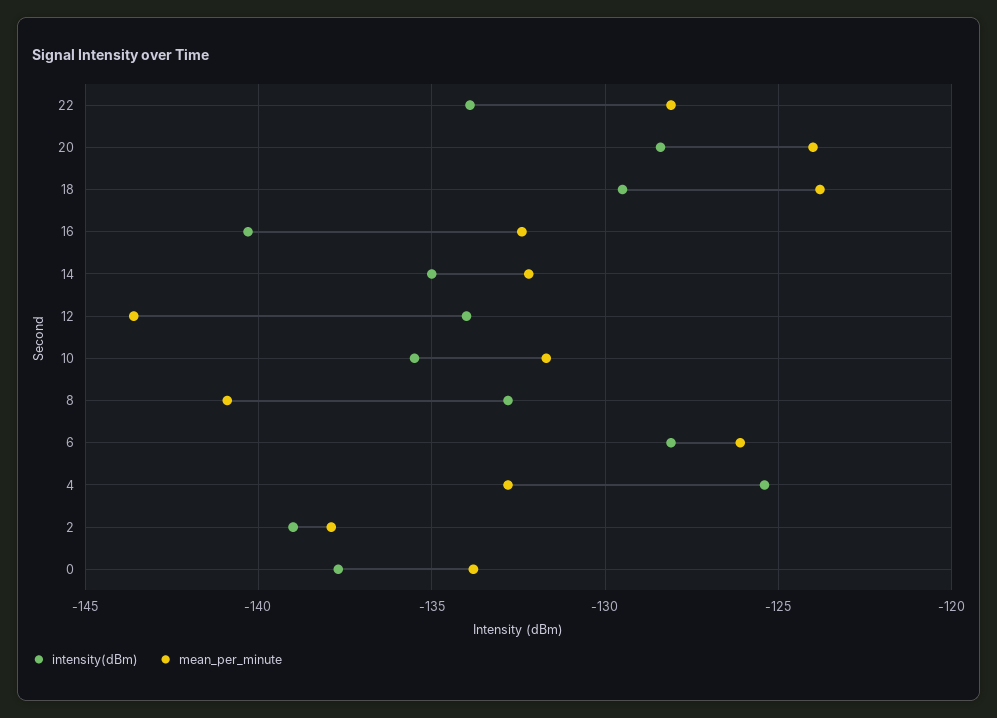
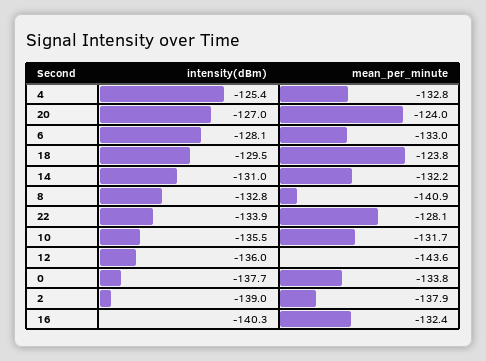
  {
    "intensity(dBm)": {
      "22": -133.9,
-     "20": -128.5,
+     "20": -127,
      "18": -129.5,
      "16": -140.3,
-     "14": -135,
+     "14": -131,
-     "12": -134,
+     "12": -136,
      "10": -135.5,
      "8": -132.8,
      "6": -128.1,
      "4": -125.4,
      "2": -139,
      "0": -137.7
    },
    "mean_per_minute": {
      "22": -128.1,
      "20": -124,
      "18": -123.8,
      "16": -132.4,
      "14": -132.2,
      "12": -143.6,
      "10": -131.7,
      "8": -140.9,
-     "6": -126,
+     "6": -133,
      "4": -132.8,
      "2": -137.9,
      "0": -133.8
    }
  }

